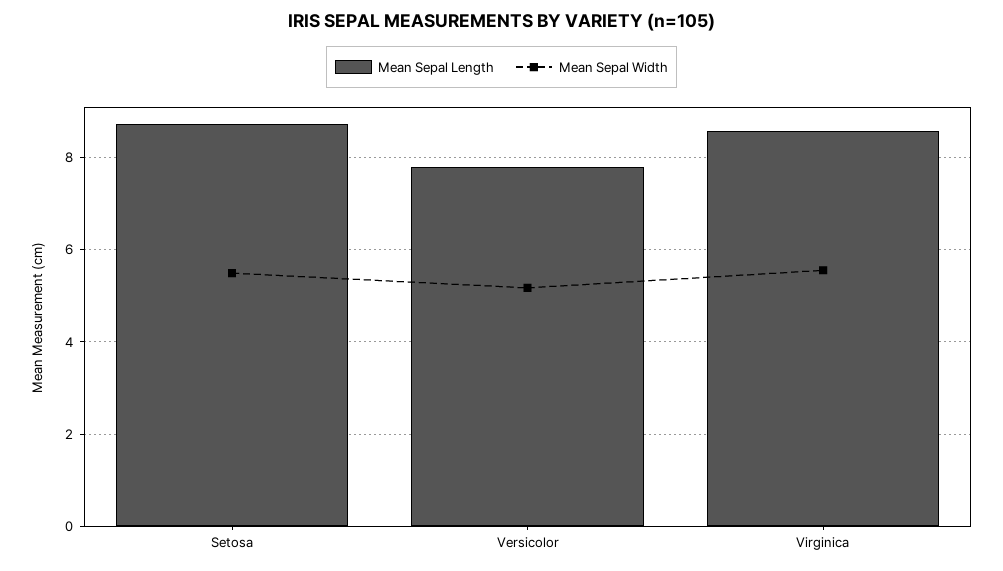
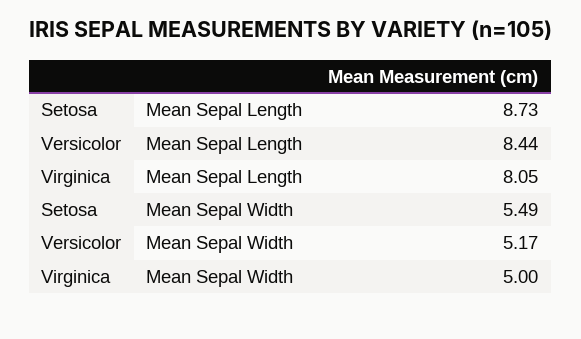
  {
    "Mean Sepal Length": {
      "Setosa": 8.73,
-     "Versicolor": 7.8,
+     "Versicolor": 8.44,
-     "Virginica": 8.6
+     "Virginica": 8.05
    },
    "Mean Sepal Width": {
      "Setosa": 5.49,
      "Versicolor": 5.17,
-     "Virginica": 5.6
+     "Virginica": 5
    }
  }

